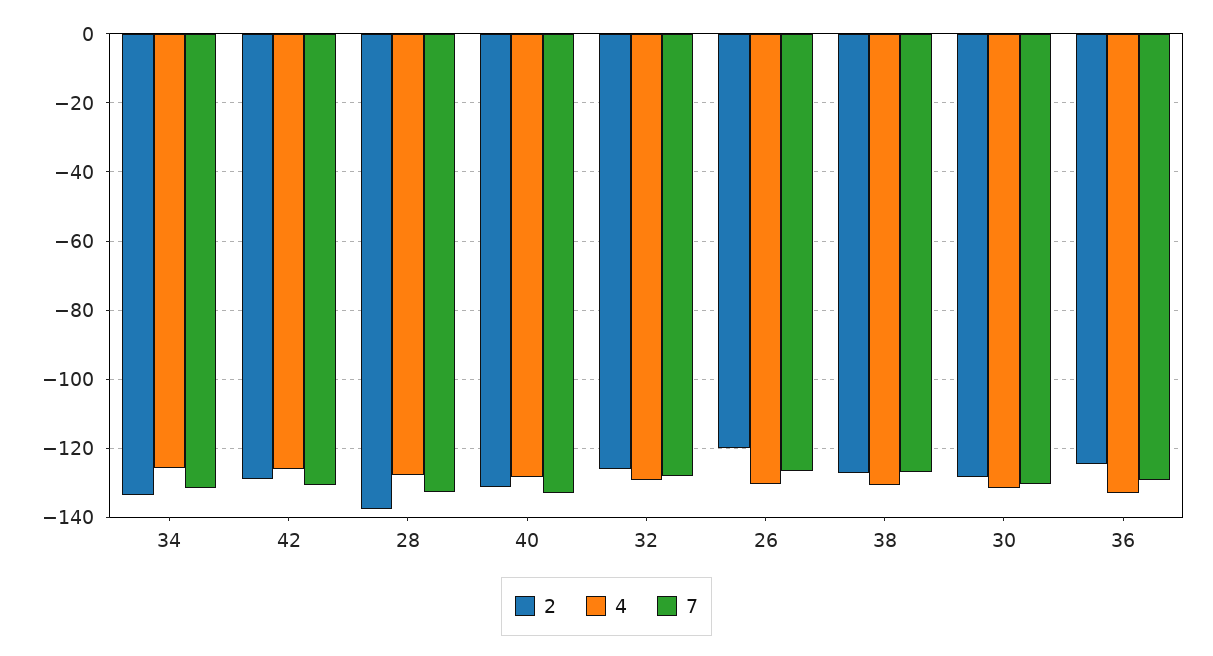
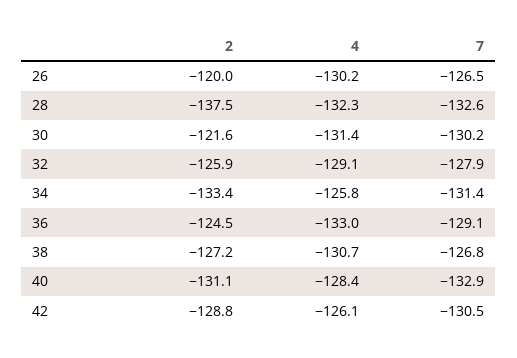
  {
    "2": {
      "34": -133.4,
      "42": -128.8,
      "28": -137.5,
      "40": -131.1,
      "32": -125.9,
      "26": -120,
      "38": -127.2,
-     "30": -128,
+     "30": -121.6,
      "36": -124.5
    },
    "4": {
      "34": -125.8,
      "42": -126.1,
-     "28": -128,
+     "28": -132.3,
      "40": -128.4,
      "32": -129.1,
      "26": -130.2,
      "38": -130.7,
      "30": -131.4,
      "36": -133
    },
    "7": {
      "34": -131.4,
      "42": -130.5,
      "28": -132.6,
      "40": -132.9,
      "32": -127.9,
      "26": -126.5,
      "38": -126.8,
      "30": -130.2,
      "36": -129.1
    }
  }

